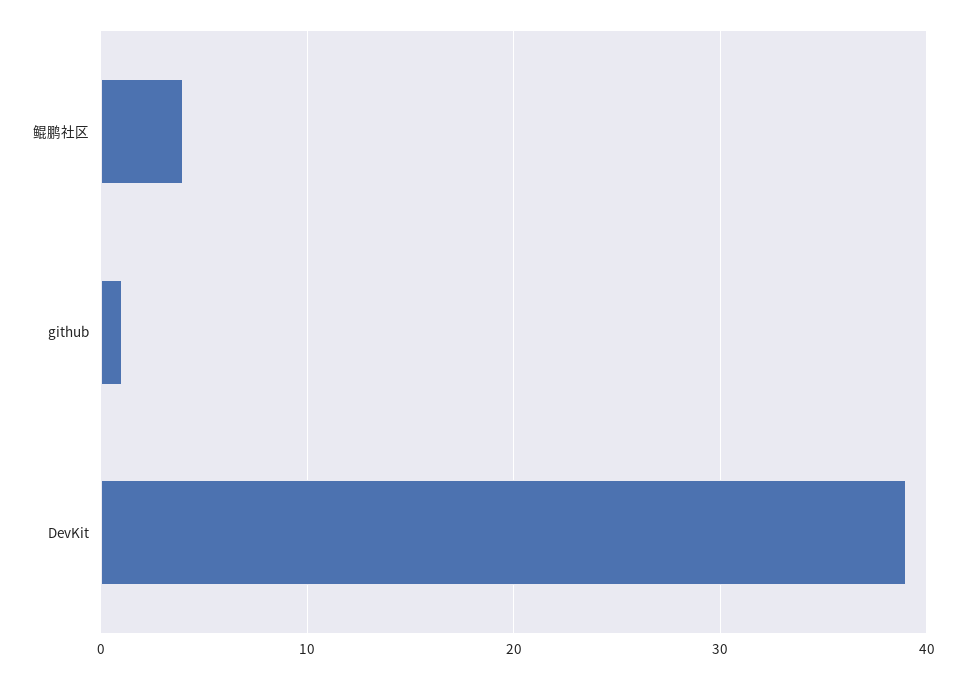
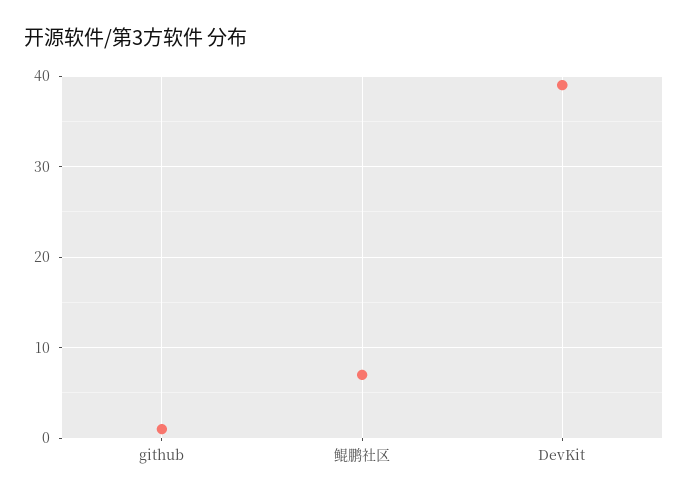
  {
-   "鲲鹏社区": 4,
+   "鲲鹏社区": 7,
    "github": 1,
    "DevKit": 39
  }

